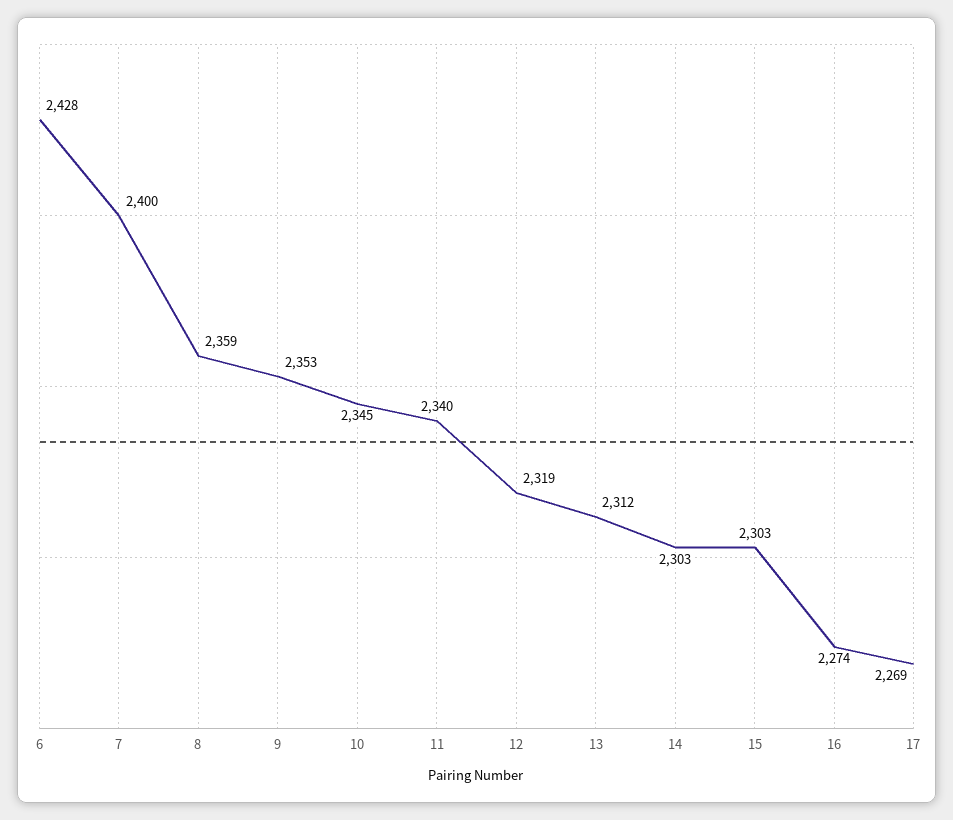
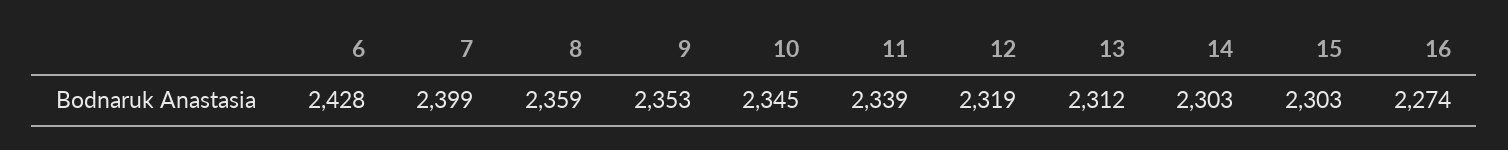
  {
    "6": 2428,
-   "7": 2400,
+   "7": 2399,
    "8": 2359,
    "9": 2353,
    "10": 2345,
-   "11": 2340,
+   "11": 2339,
    "12": 2319,
    "13": 2312,
    "14": 2303,
    "15": 2303,
-   "16": 2274,
+   "16": 2274
-   "17": 2269
  }

